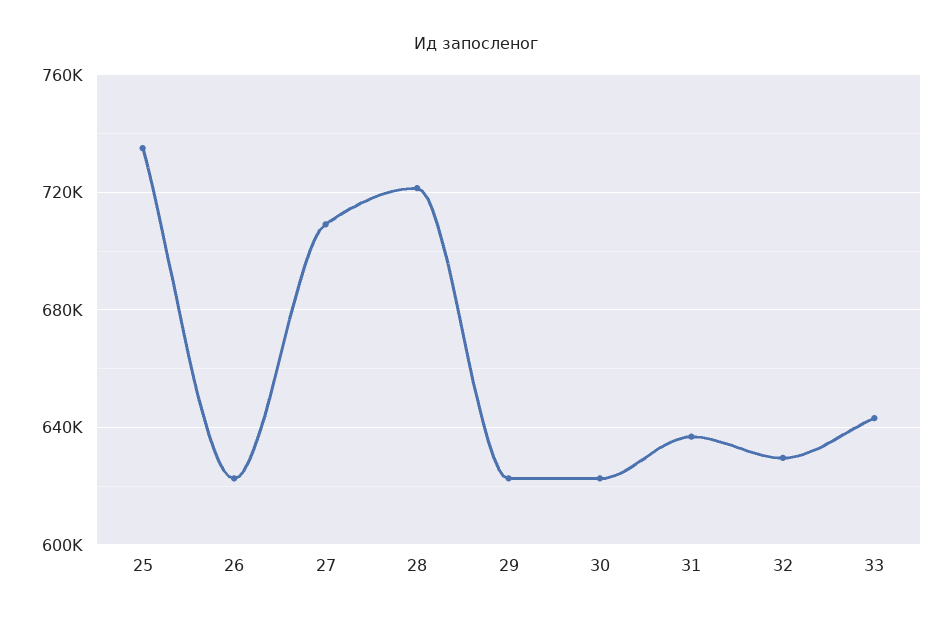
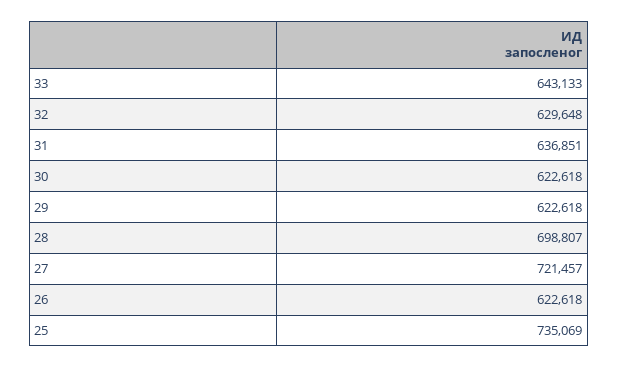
  {
    "25": 735069,
    "26": 622618,
-   "27": 710000,
+   "27": 721457,
-   "28": 720000,
+   "28": 698807,
    "29": 622618,
    "30": 622618,
    "31": 636851,
    "32": 629648,
    "33": 643133
  }

